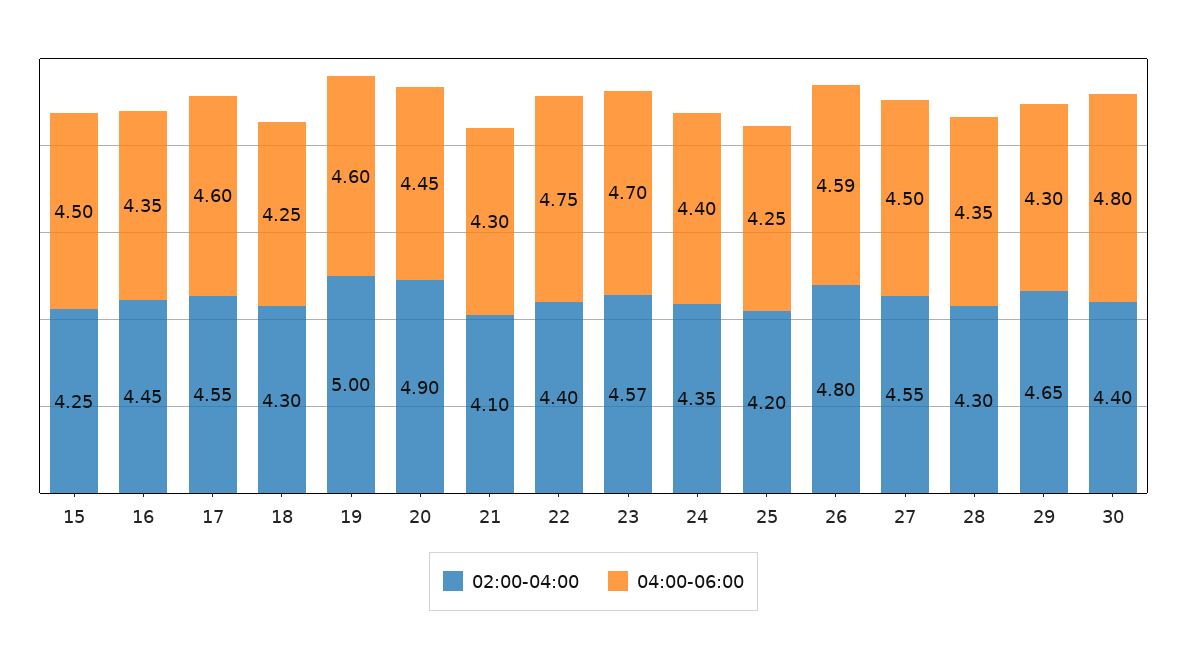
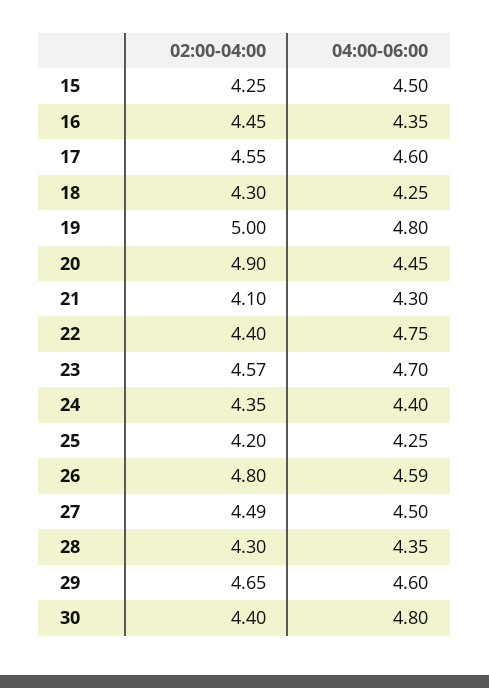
  {
    "02:00-04:00": {
      "15": 4.25,
      "16": 4.45,
      "17": 4.55,
      "18": 4.3,
      "19": 5,
      "20": 4.9,
      "21": 4.1,
      "22": 4.4,
      "23": 4.57,
      "24": 4.35,
      "25": 4.2,
      "26": 4.8,
-     "27": 4.55,
+     "27": 4.49,
      "28": 4.3,
      "29": 4.65,
      "30": 4.4
    },
    "04:00-06:00": {
      "15": 4.5,
      "16": 4.35,
      "17": 4.6,
      "18": 4.25,
-     "19": 4.6,
+     "19": 4.8,
      "20": 4.45,
      "21": 4.3,
      "22": 4.75,
      "23": 4.7,
      "24": 4.4,
      "25": 4.25,
      "26": 4.59,
      "27": 4.5,
      "28": 4.35,
-     "29": 4.3,
+     "29": 4.6,
      "30": 4.8
    }
  }

